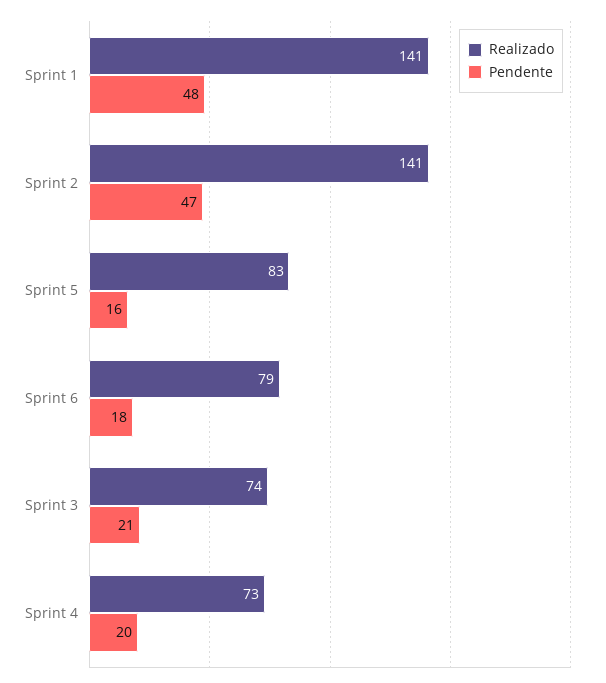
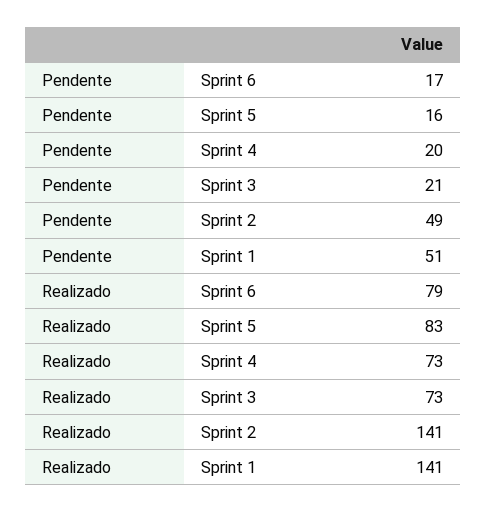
  {
    "Realizado": {
      "Sprint 1": 141,
      "Sprint 2": 141,
      "Sprint 5": 83,
      "Sprint 6": 79,
-     "Sprint 3": 74,
+     "Sprint 3": 73,
      "Sprint 4": 73
    },
    "Pendente": {
-     "Sprint 1": 48,
+     "Sprint 1": 51,
-     "Sprint 2": 47,
+     "Sprint 2": 49,
      "Sprint 5": 16,
-     "Sprint 6": 18,
+     "Sprint 6": 17,
      "Sprint 3": 21,
      "Sprint 4": 20
    }
  }

